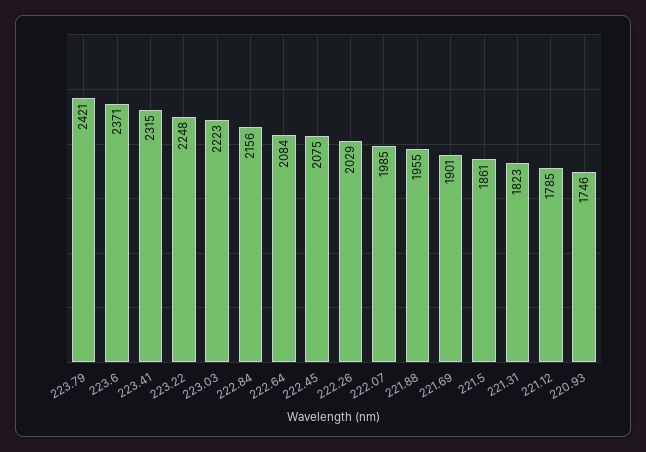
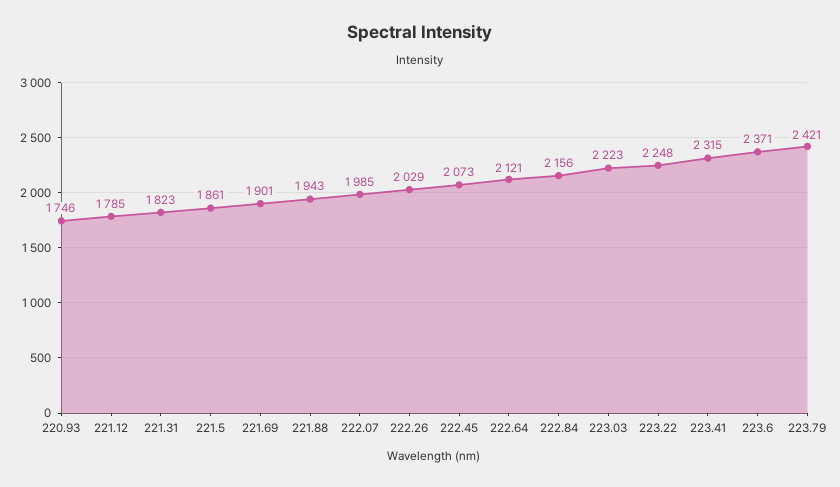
  {
    "223.79": 2421,
    "223.6": 2371,
    "223.41": 2315,
    "223.22": 2248,
    "223.03": 2223,
    "222.84": 2156,
-   "222.64": 2084,
+   "222.64": 2121,
-   "222.45": 2075,
+   "222.45": 2073,
    "222.26": 2029,
    "222.07": 1985,
-   "221.88": 1955,
+   "221.88": 1943,
    "221.69": 1901,
    "221.5": 1861,
    "221.31": 1823,
    "221.12": 1785,
    "220.93": 1746
  }

